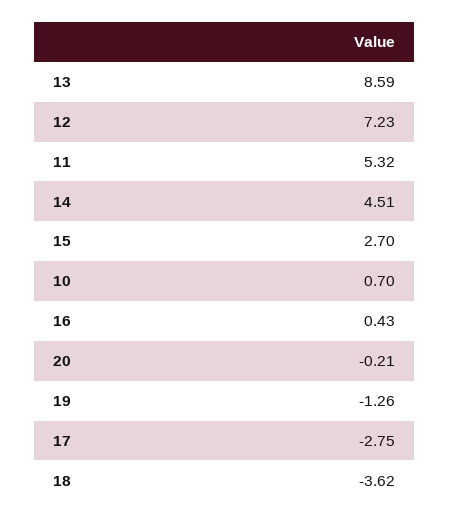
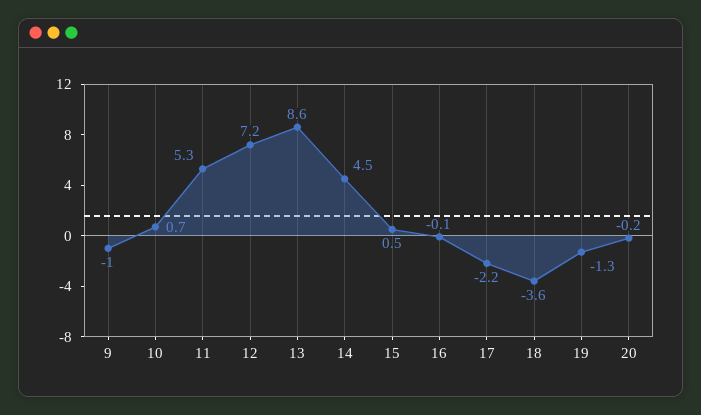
  {
    "13": 8.59,
    "12": 7.23,
    "11": 5.32,
    "14": 4.51,
-   "15": 2.7,
+   "15": 0.5,
    "10": 0.7,
-   "16": 0.43,
+   "16": -0.1,
    "20": -0.21,
    "19": -1.26,
-   "17": -2.75,
+   "17": -2.2,
-   "18": -3.62
+   "18": -3.62,
+   "9": -1
  }

